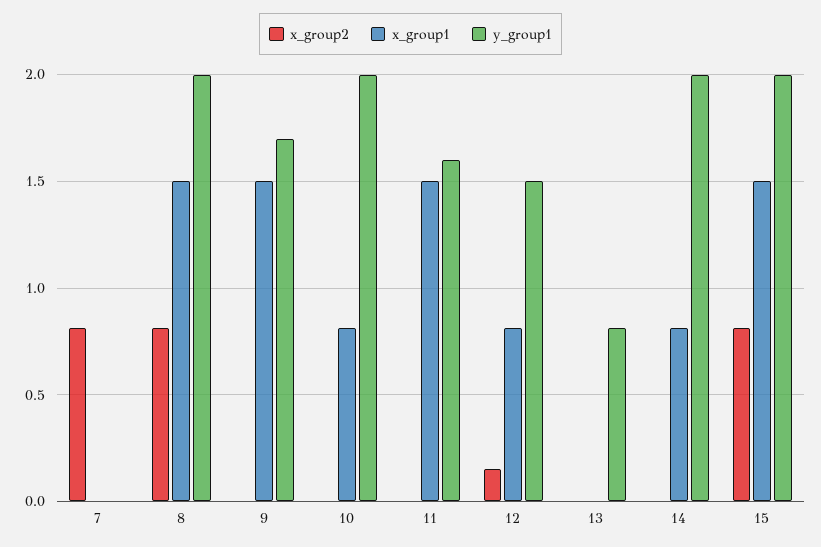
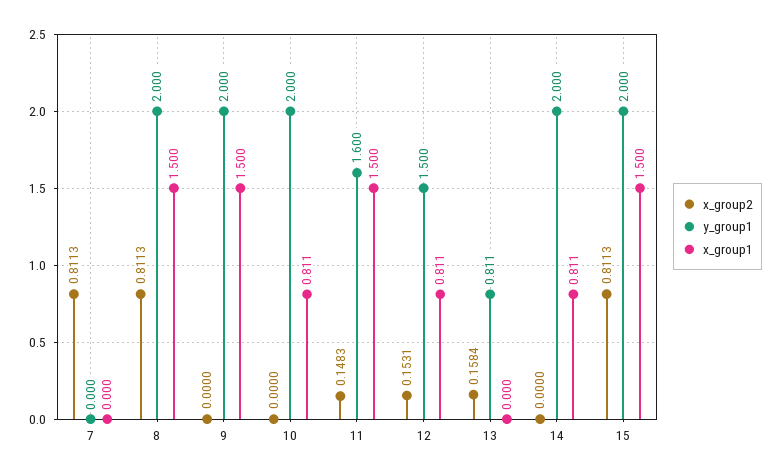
  {
    "x_group2": {
      "7": 0.8113,
      "8": 0.8113,
      "9": 0,
      "10": 0,
-     "11": 0,
+     "11": 0.1483,
      "12": 0.1531,
-     "13": 0,
+     "13": 0.1584,
      "14": 0,
      "15": 0.8113
    },
    "x_group1": {
      "7": 0,
      "8": 1.5,
      "9": 1.5,
      "10": 0.811,
      "11": 1.5,
      "12": 0.811,
      "13": 0,
      "14": 0.811,
      "15": 1.5
    },
    "y_group1": {
      "7": 0,
      "8": 2,
-     "9": 1.7,
+     "9": 2,
      "10": 2,
      "11": 1.6,
      "12": 1.5,
      "13": 0.811,
      "14": 2,
      "15": 2
    }
  }

